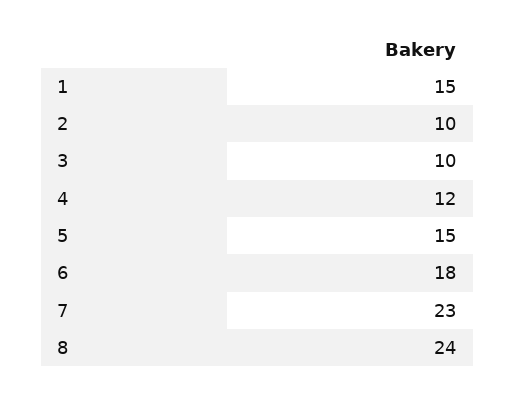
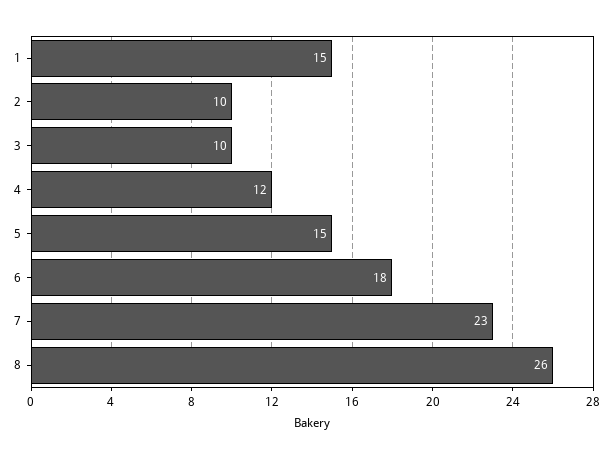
  {
    "1": 15,
    "2": 10,
    "3": 10,
    "4": 12,
    "5": 15,
    "6": 18,
    "7": 23,
-   "8": 24
+   "8": 26
  }

